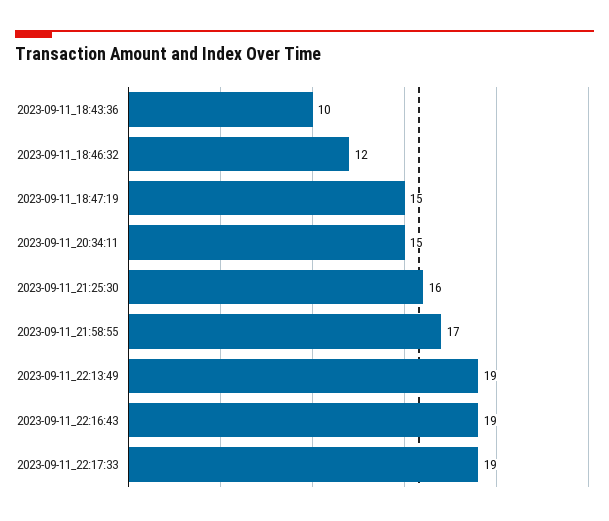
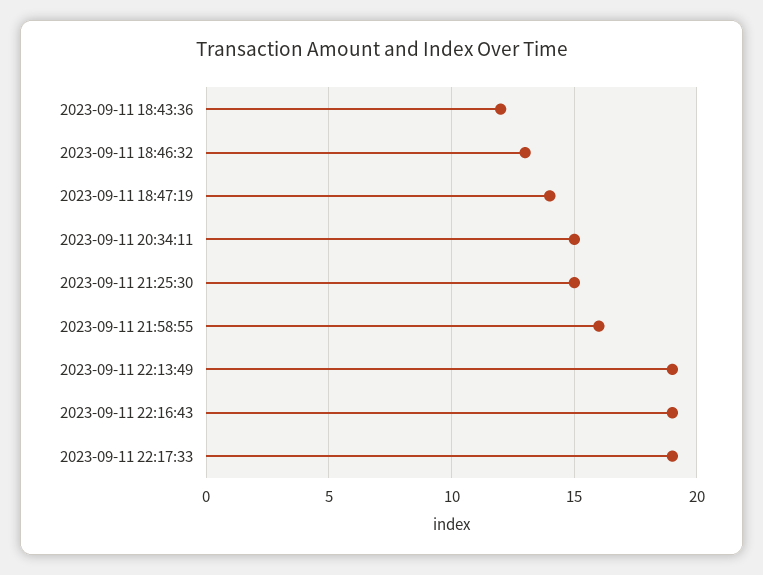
  {
-   "2023-09-11_18:43:36": 10,
+   "2023-09-11_18:43:36": 12,
-   "2023-09-11_18:46:32": 12,
+   "2023-09-11_18:46:32": 13,
-   "2023-09-11_18:47:19": 15,
+   "2023-09-11_18:47:19": 14,
    "2023-09-11_20:34:11": 15,
-   "2023-09-11_21:25:30": 16,
+   "2023-09-11_21:25:30": 15,
-   "2023-09-11_21:58:55": 17,
+   "2023-09-11_21:58:55": 16,
    "2023-09-11_22:13:49": 19,
    "2023-09-11_22:16:43": 19,
    "2023-09-11_22:17:33": 19
  }

